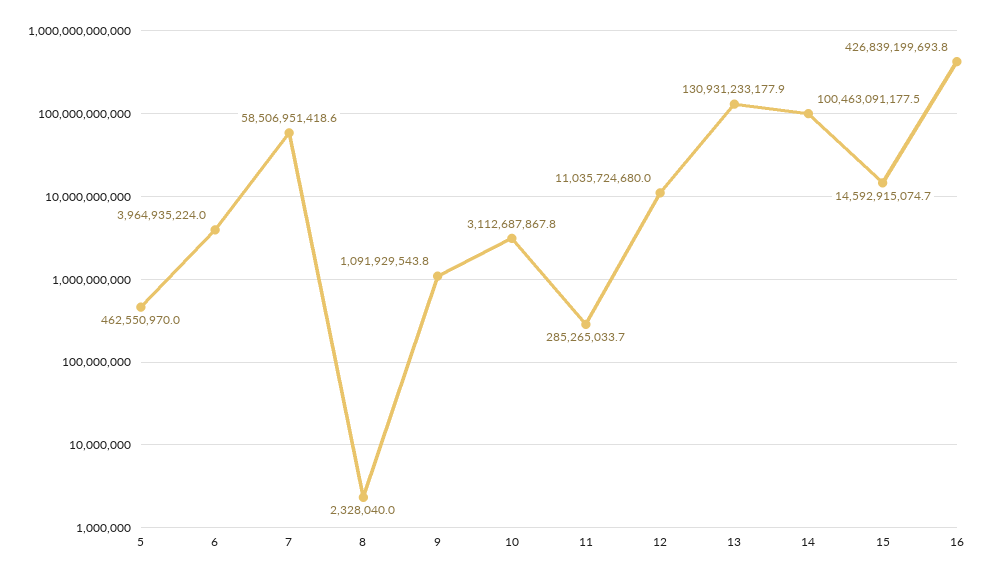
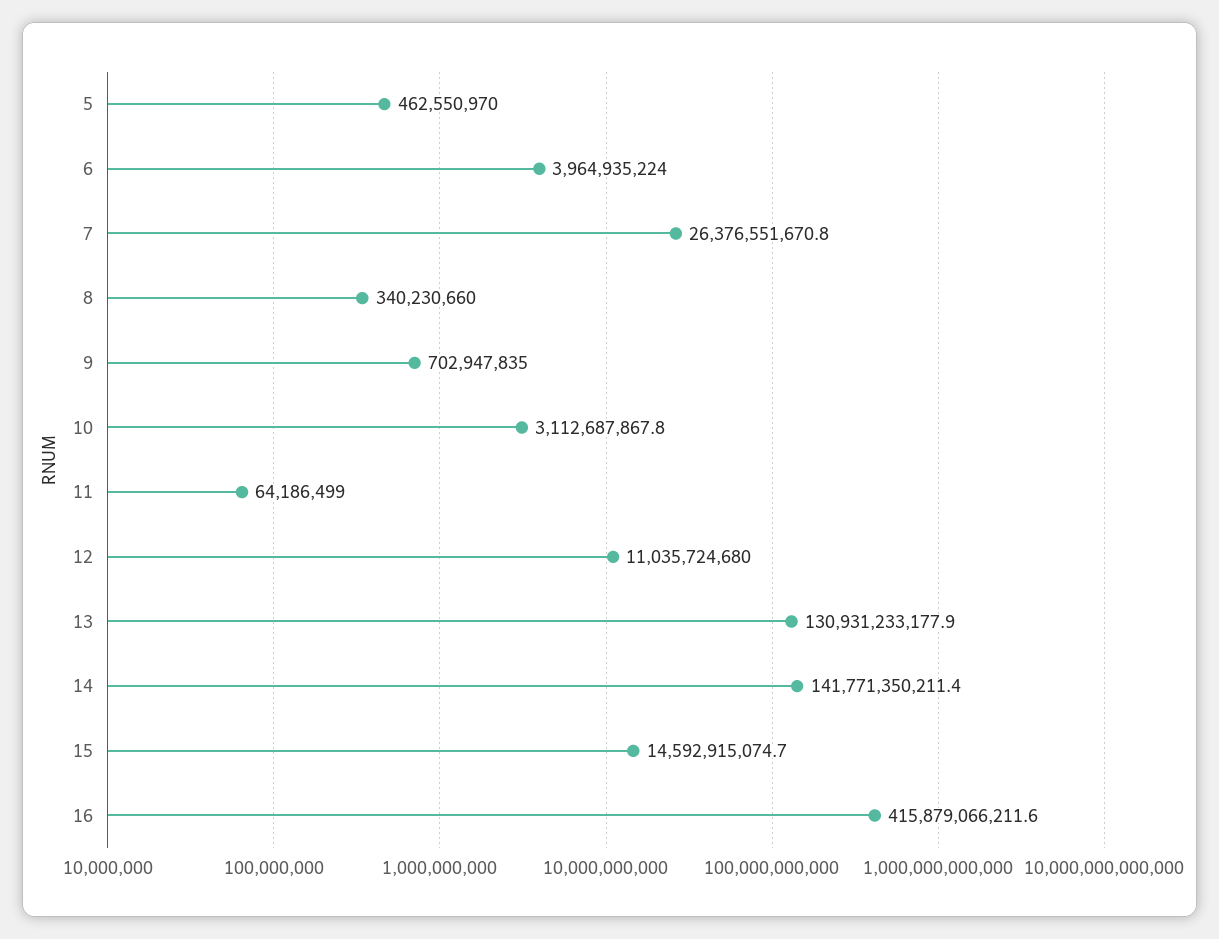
  {
    "5": 462550970,
    "6": 3964935224,
-   "7": 58506951418.6,
+   "7": 26376551670.8,
-   "8": 2328040,
+   "8": 340230660,
-   "9": 1091929543.8,
+   "9": 702947835,
    "10": 3112687867.8,
-   "11": 285265033.7,
+   "11": 64186499,
    "12": 11035724680,
    "13": 130931233177.9,
-   "14": 100463091177.5,
+   "14": 141771350211.4,
    "15": 14592915074.7,
-   "16": 426839199693.8
+   "16": 415879066211.6
  }

